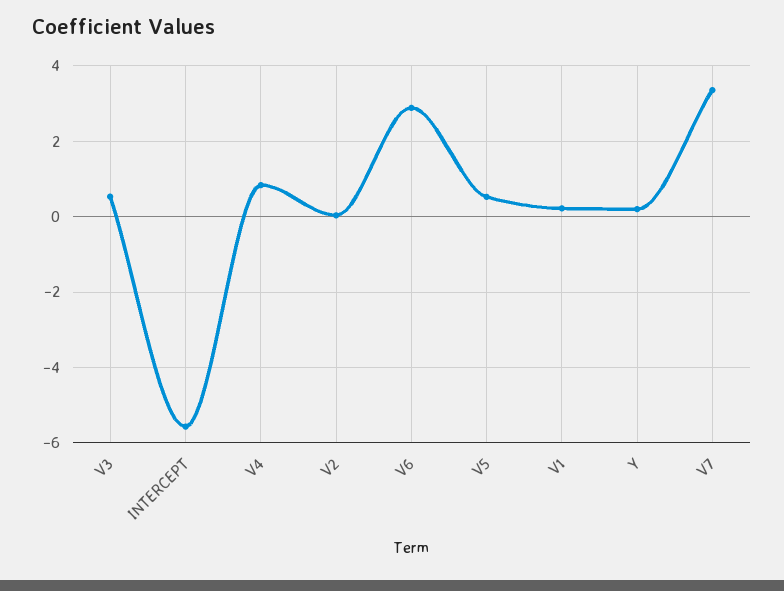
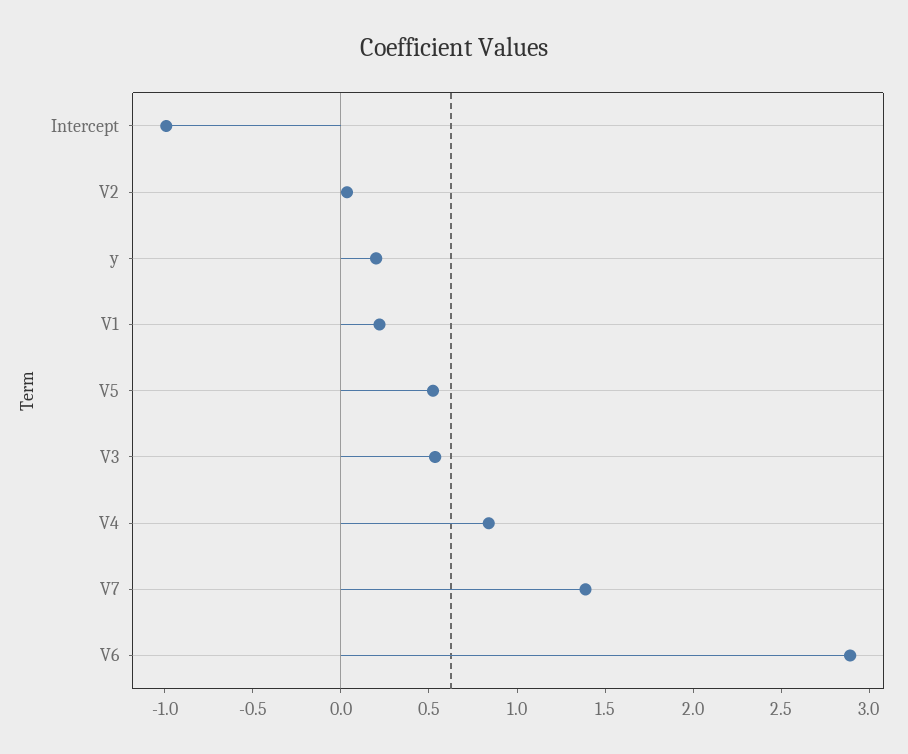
  {
    "V3": 0.5,
-   "INTERCEPT": -5.6,
+   "INTERCEPT": -1,
    "V4": 0.8,
    "V2": 0,
    "V6": 2.9,
    "V5": 0.5,
    "V1": 0.2,
    "Y": 0.2,
-   "V7": 3.4
+   "V7": 1.4
  }

